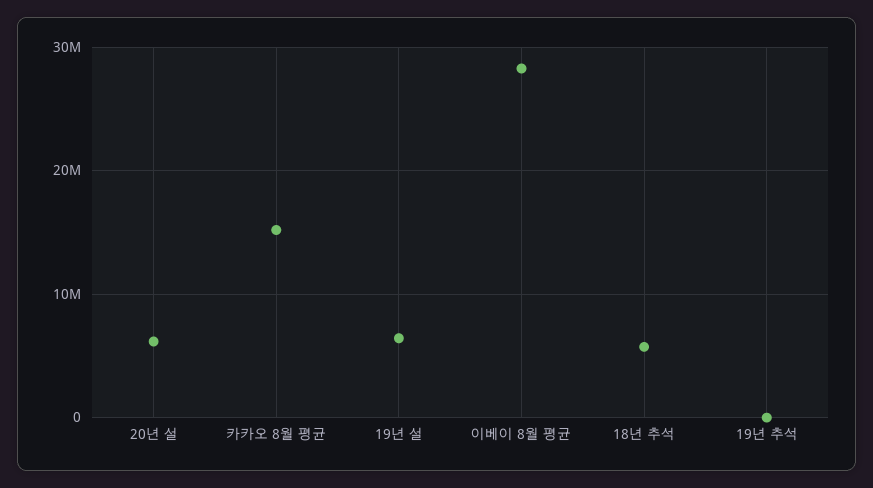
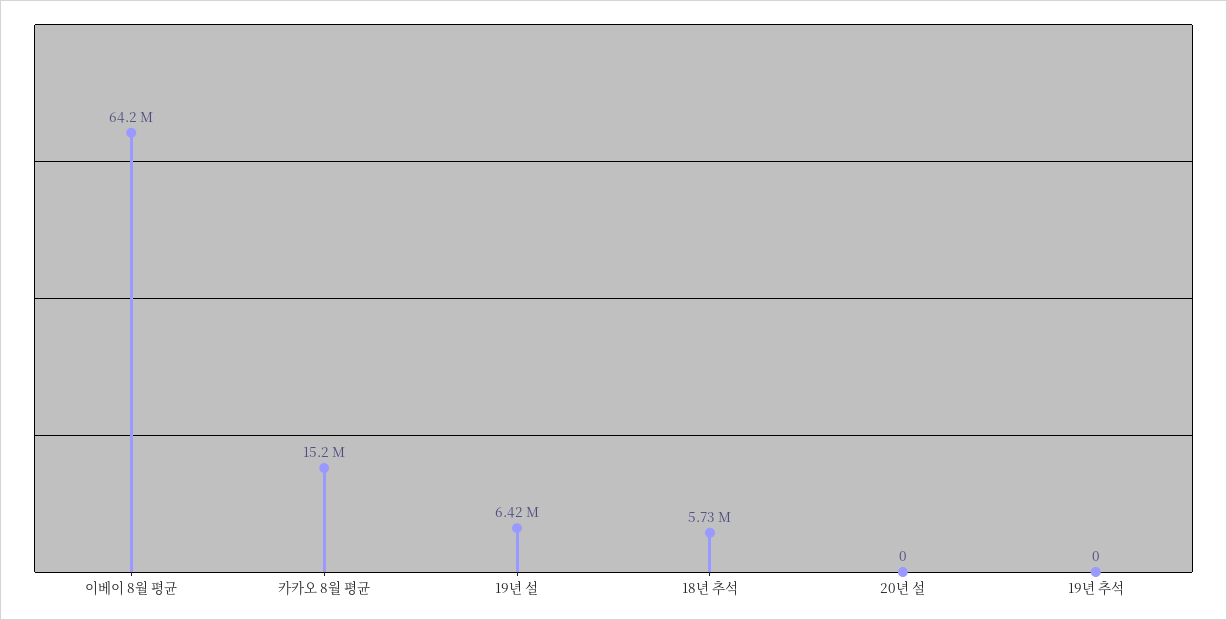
  {
-   "20년 설": 6000000,
+   "20년 설": 0,
    "카카오 8월 평균": 15200000,
    "19년 설": 6420000,
-   "이베이 8월 평균": 28000000,
+   "이베이 8월 평균": 64200000,
    "18년 추석": 5730000,
    "19년 추석": 0
  }

